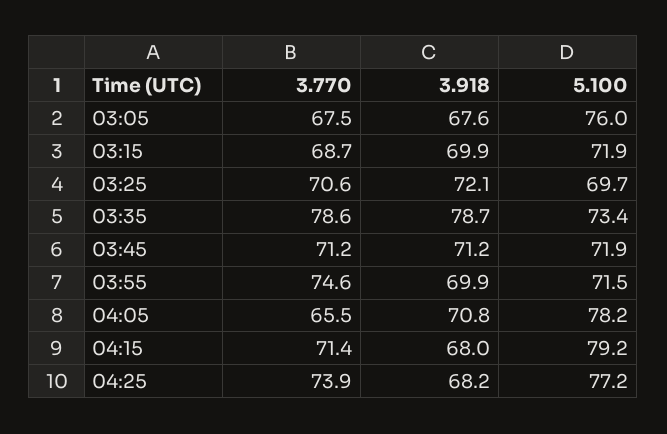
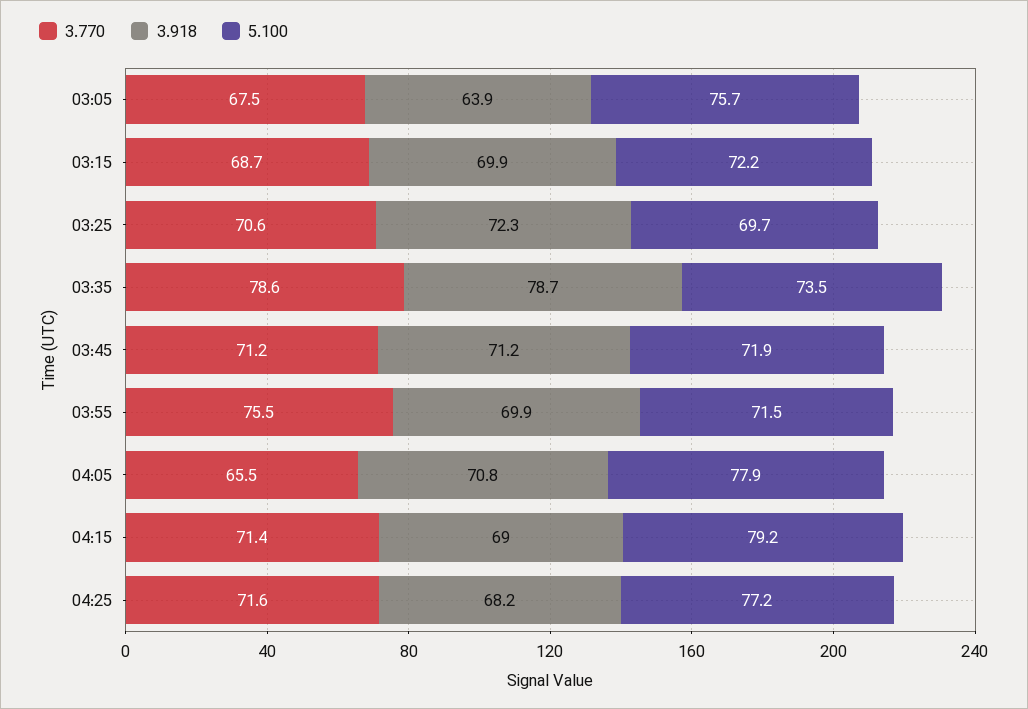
  {
    "3.770": {
      "03:05": 67.5,
      "03:15": 68.7,
      "03:25": 70.6,
      "03:35": 78.6,
      "03:45": 71.2,
-     "03:55": 74.6,
+     "03:55": 75.5,
      "04:05": 65.5,
      "04:15": 71.4,
-     "04:25": 73.9
+     "04:25": 71.6
    },
    "3.918": {
-     "03:05": 67.6,
+     "03:05": 63.9,
      "03:15": 69.9,
-     "03:25": 72.1,
+     "03:25": 72.3,
      "03:35": 78.7,
      "03:45": 71.2,
      "03:55": 69.9,
      "04:05": 70.8,
-     "04:15": 68,
+     "04:15": 69,
      "04:25": 68.2
    },
    "5.100": {
-     "03:05": 76,
+     "03:05": 75.7,
-     "03:15": 71.9,
+     "03:15": 72.2,
      "03:25": 69.7,
-     "03:35": 73.4,
+     "03:35": 73.5,
      "03:45": 71.9,
      "03:55": 71.5,
-     "04:05": 78.2,
+     "04:05": 77.9,
      "04:15": 79.2,
      "04:25": 77.2
    }
  }

